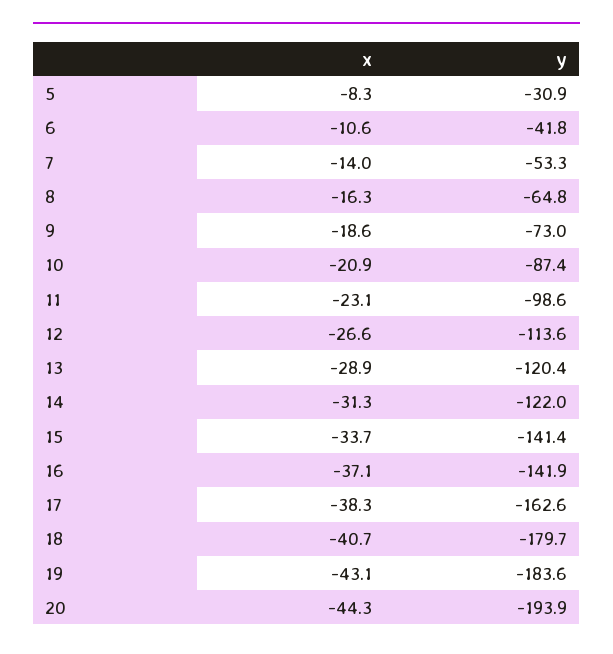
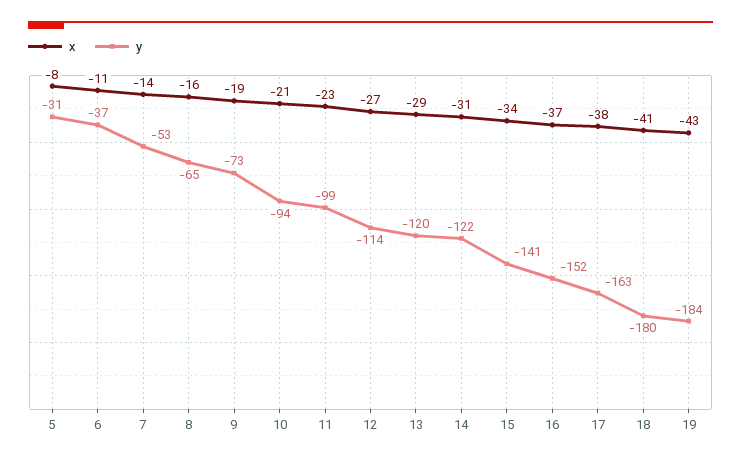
  {
    "x": {
      "5": -8.3,
      "6": -10.6,
      "7": -14,
      "8": -16.3,
      "9": -18.6,
      "10": -20.9,
      "11": -23.1,
      "12": -26.6,
      "13": -28.9,
      "14": -31.3,
      "15": -33.7,
      "16": -37.1,
      "17": -38.3,
      "18": -40.7,
-     "19": -43.1,
+     "19": -43.1
-     "20": -44.3
    },
    "y": {
      "5": -30.9,
-     "6": -41.8,
+     "6": -37,
      "7": -53.3,
      "8": -64.8,
      "9": -73,
-     "10": -87.4,
+     "10": -94,
      "11": -98.6,
      "12": -113.6,
      "13": -120.4,
      "14": -122,
      "15": -141.4,
-     "16": -141.9,
+     "16": -152,
      "17": -162.6,
      "18": -179.7,
-     "19": -183.6,
+     "19": -183.6
-     "20": -193.9
    }
  }

